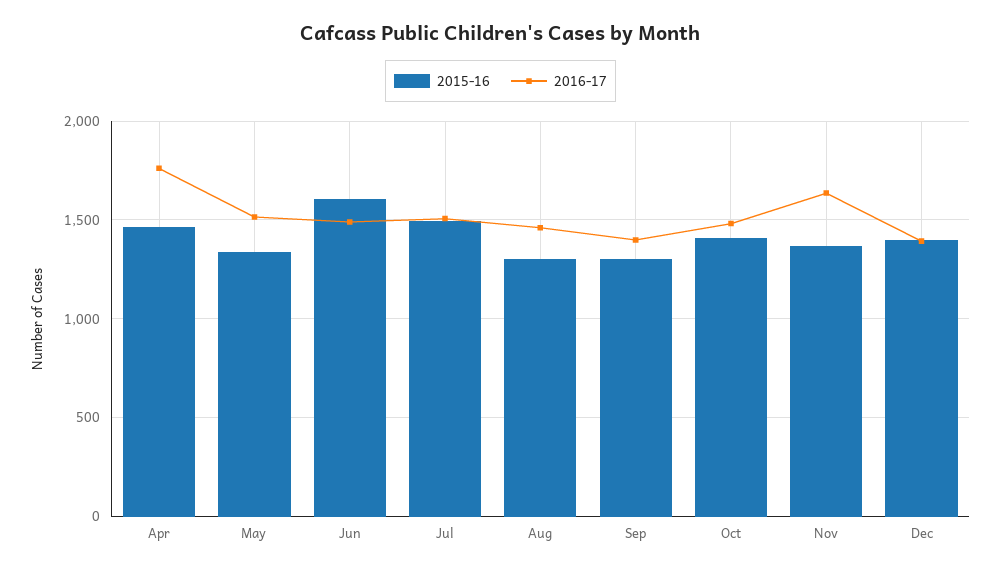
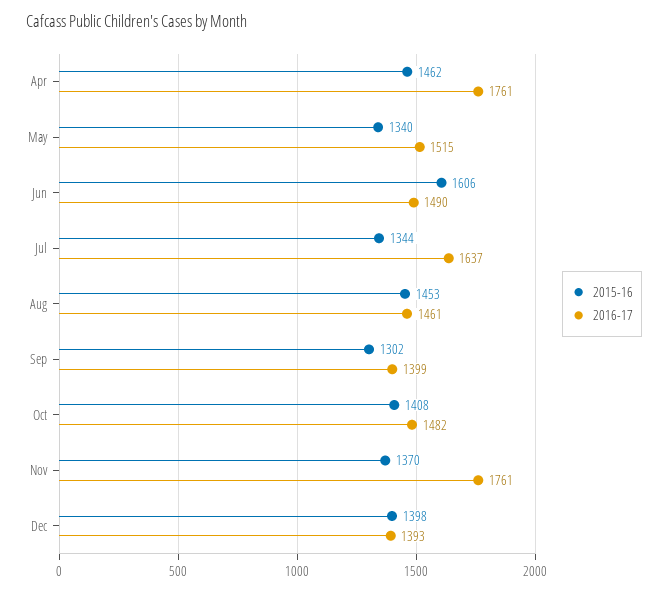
  {
    "2015-16": {
      "Apr": 1462,
      "May": 1340,
      "Jun": 1606,
-     "Jul": 1500,
+     "Jul": 1344,
-     "Aug": 1300,
+     "Aug": 1453,
      "Sep": 1302,
      "Oct": 1408,
      "Nov": 1370,
      "Dec": 1398
    },
    "2016-17": {
      "Apr": 1761,
      "May": 1515,
      "Jun": 1490,
-     "Jul": 1500,
+     "Jul": 1637,
      "Aug": 1461,
      "Sep": 1399,
      "Oct": 1482,
-     "Nov": 1650,
+     "Nov": 1761,
      "Dec": 1393
    }
  }

